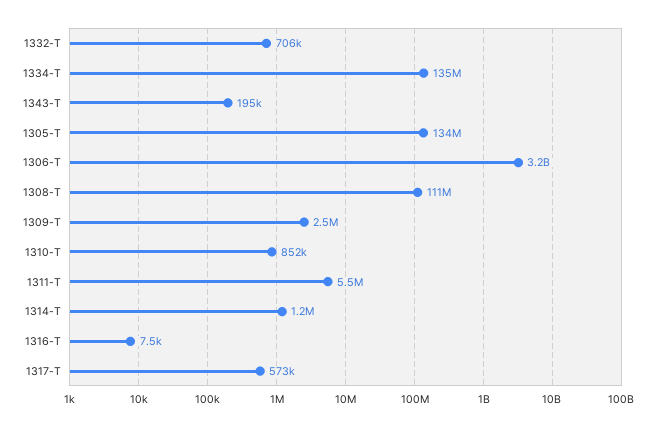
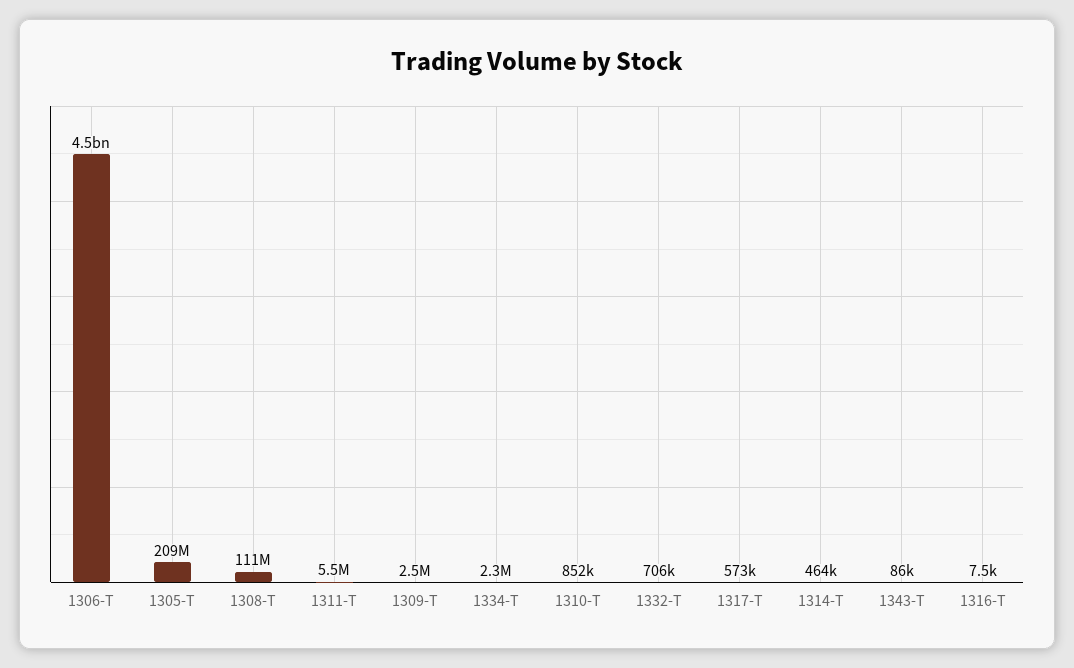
  {
    "1332-T": 706000,
-   "1334-T": 135000000,
+   "1334-T": 2300000,
-   "1343-T": 195000,
+   "1343-T": 86000,
-   "1305-T": 134000000,
+   "1305-T": 209000000,
-   "1306-T": 3200000000,
+   "1306-T": 4500000000,
    "1308-T": 111000000,
    "1309-T": 2500000,
    "1310-T": 852000,
    "1311-T": 5500000,
-   "1314-T": 1200000,
+   "1314-T": 464000,
    "1316-T": 7500,
    "1317-T": 573000
  }

